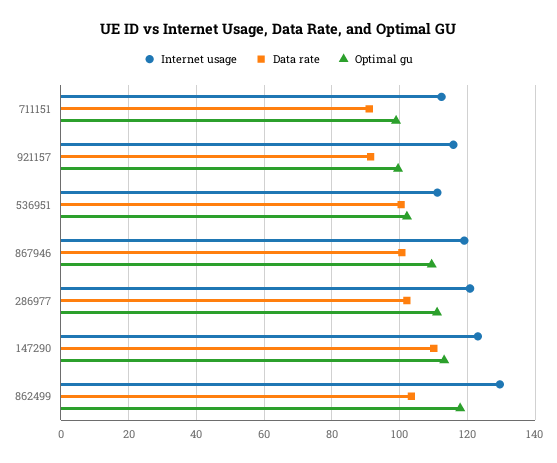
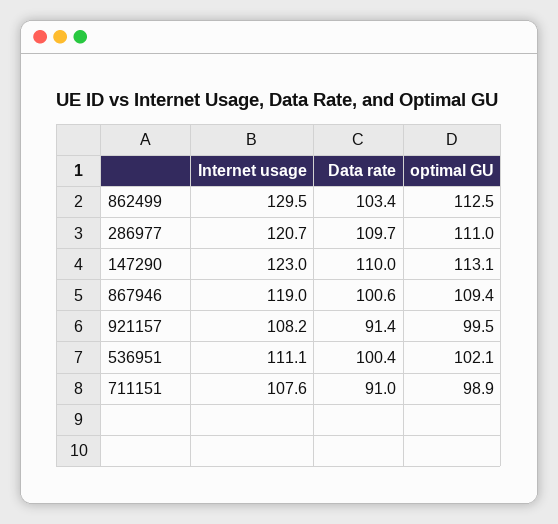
  {
    "Internet usage": {
-     "711151": 112,
+     "711151": 107.6,
-     "921157": 116,
+     "921157": 108.2,
      "536951": 111.1,
      "867946": 119,
      "286977": 120.7,
      "147290": 123,
      "862499": 129.5
    },
    "Data rate": {
      "711151": 91,
      "921157": 91.4,
      "536951": 100.4,
      "867946": 100.6,
-     "286977": 102,
+     "286977": 109.7,
      "147290": 110,
      "862499": 103.4
    },
    "Optimal gu": {
      "711151": 98.9,
      "921157": 99.5,
      "536951": 102.1,
      "867946": 109.4,
      "286977": 111,
      "147290": 113.1,
-     "862499": 118
+     "862499": 112.5
    }
  }

